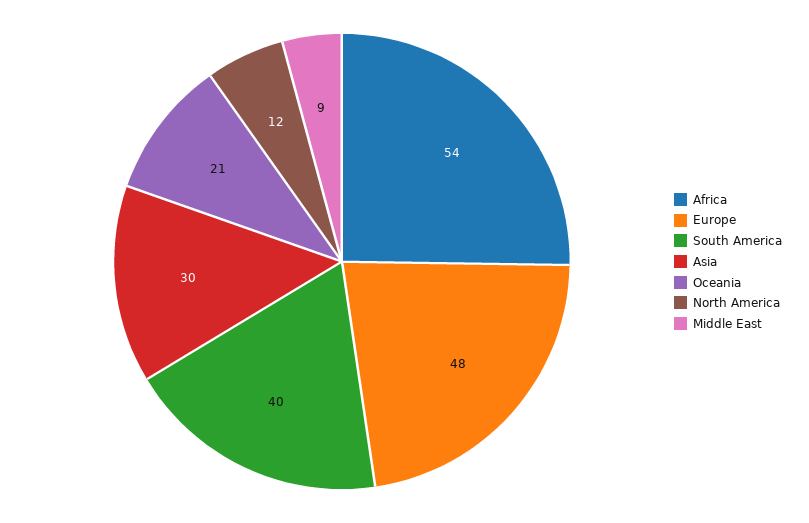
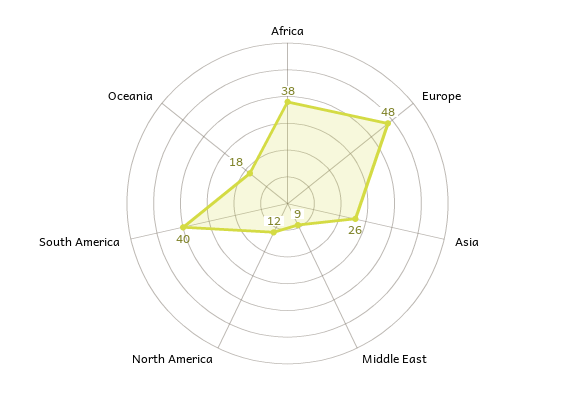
  {
-   "Africa": 54,
+   "Africa": 38,
    "Europe": 48,
    "South America": 40,
-   "Asia": 30,
+   "Asia": 26,
-   "Oceania": 21,
+   "Oceania": 18,
    "North America": 12,
    "Middle East": 9
  }

